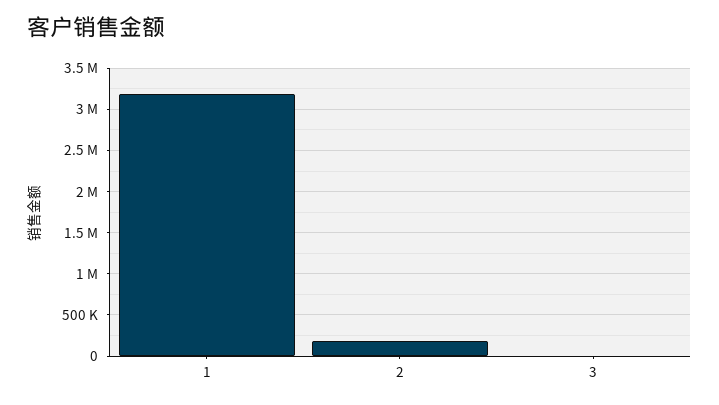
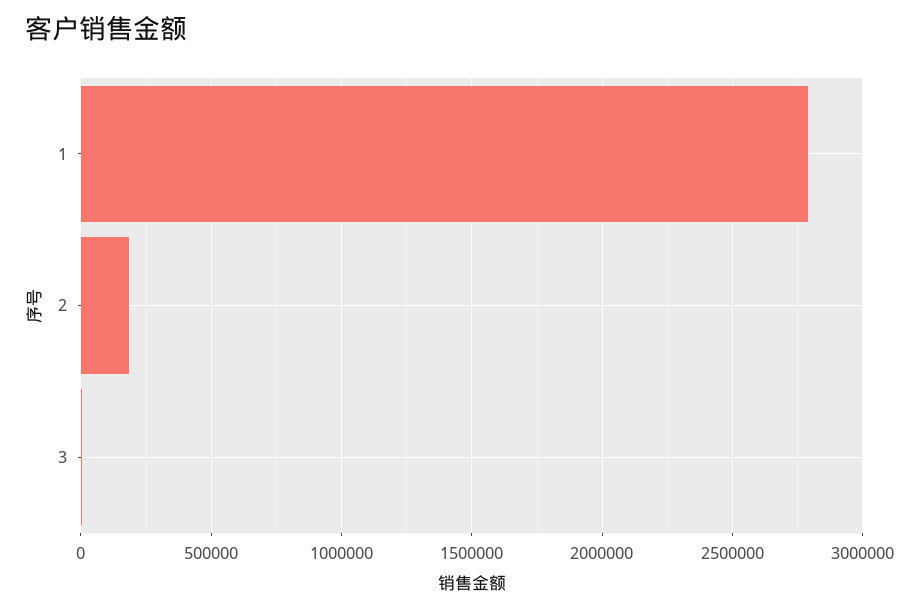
  {
-   "1": 3200000,
+   "1": 2800000,
    "2": 200000,
    "3": 0
  }

